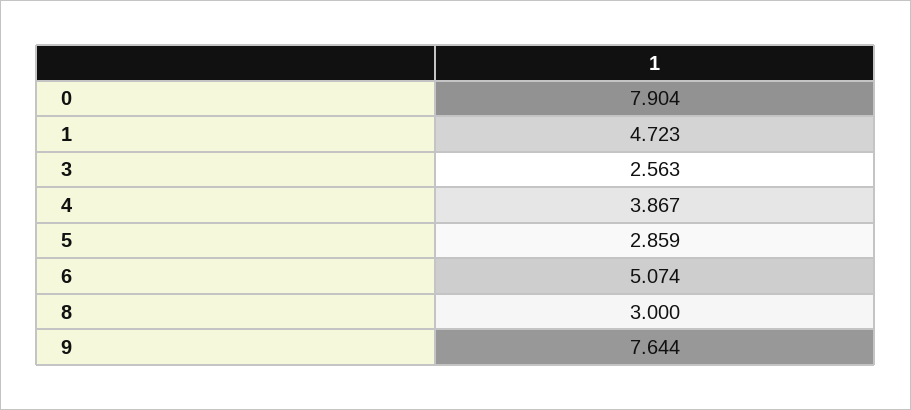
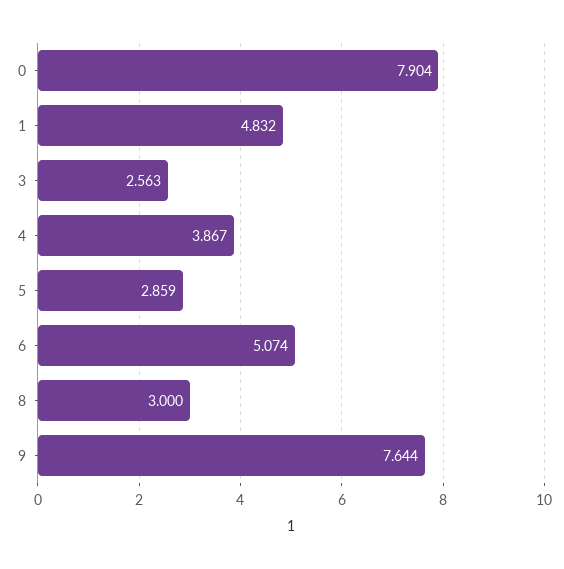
  {
    "0": 7.904,
-   "1": 4.723,
+   "1": 4.832,
    "3": 2.563,
    "4": 3.867,
    "5": 2.859,
    "6": 5.074,
    "8": 3,
    "9": 7.644
  }

